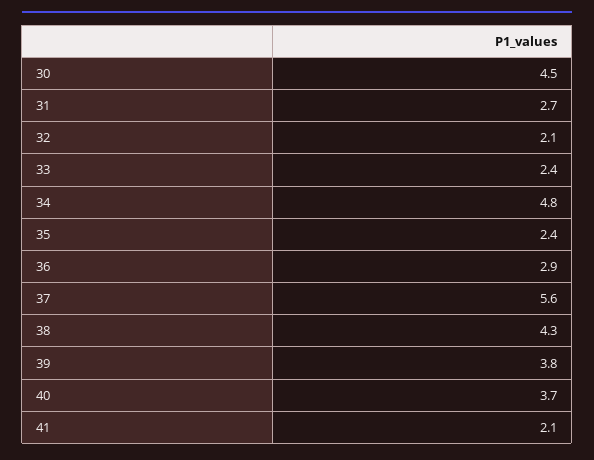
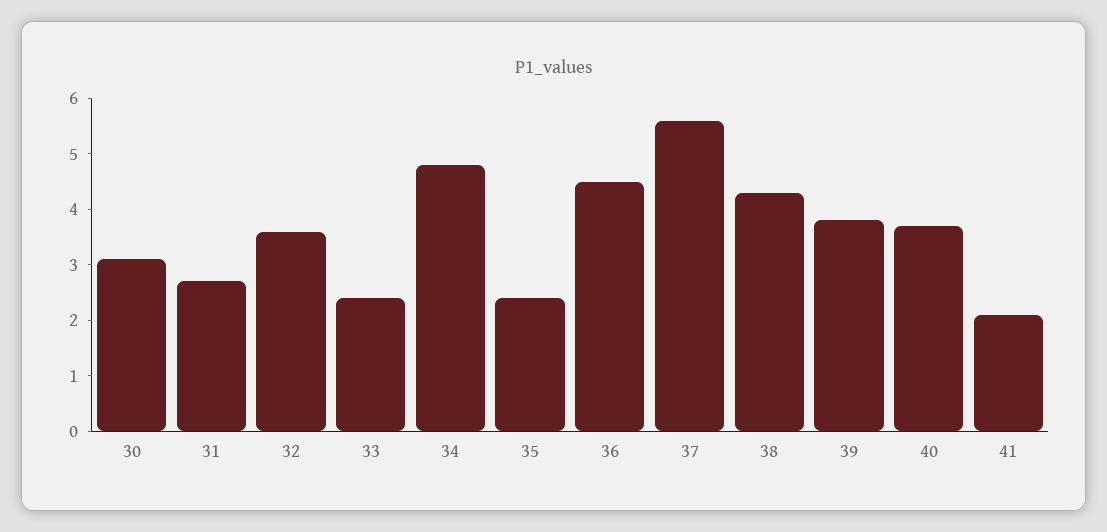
  {
-   "30": 4.5,
+   "30": 3,
    "31": 2.7,
-   "32": 2.1,
+   "32": 3.5,
    "33": 2.4,
    "34": 4.8,
    "35": 2.4,
-   "36": 2.9,
+   "36": 4.5,
    "37": 5.6,
    "38": 4.3,
    "39": 3.8,
    "40": 3.7,
    "41": 2.1
  }

